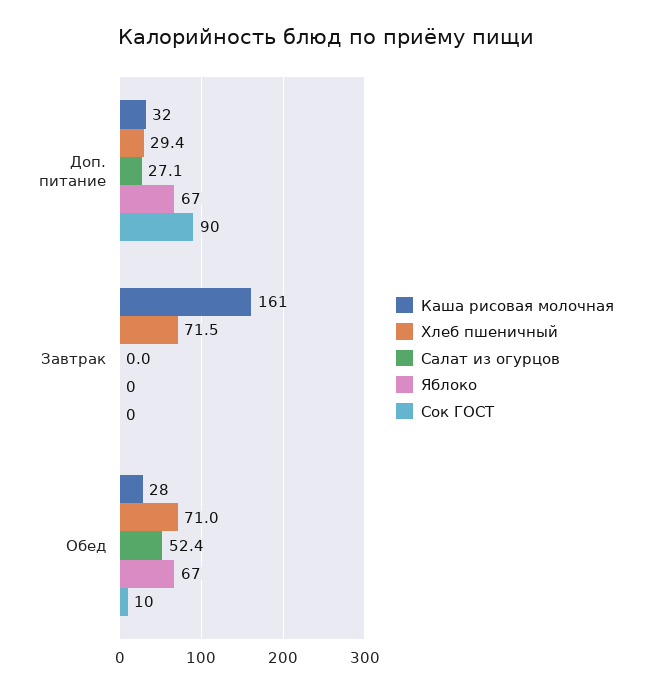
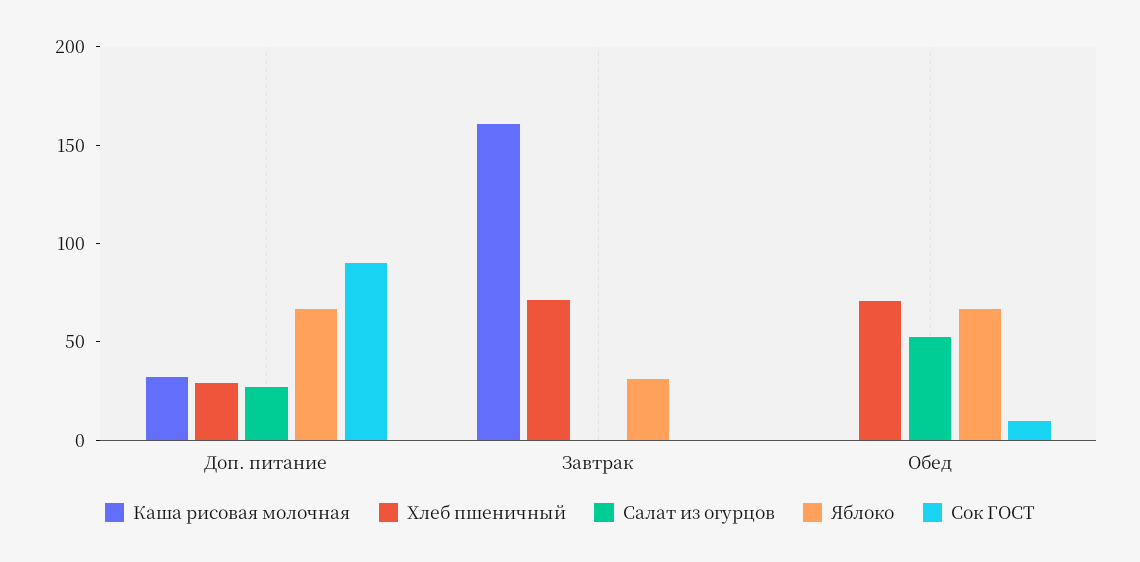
  {
    "Каша рисовая молочная": {
      "Доп. питание": 32,
      "Завтрак": 161,
-     "Обед": 28
+     "Обед": 0
    },
    "Хлеб пшеничный": {
      "Доп. питание": 29.4,
      "Завтрак": 71.5,
      "Обед": 71
    },
    "Салат из огурцов": {
      "Доп. питание": 27.1,
      "Завтрак": 0,
      "Обед": 52.4
    },
    "Яблоко": {
      "Доп. питание": 67,
-     "Завтрак": 0,
+     "Завтрак": 30,
      "Обед": 67
    },
    "Сок ГОСТ": {
      "Доп. питание": 90,
      "Завтрак": 0,
      "Обед": 10
    }
  }

